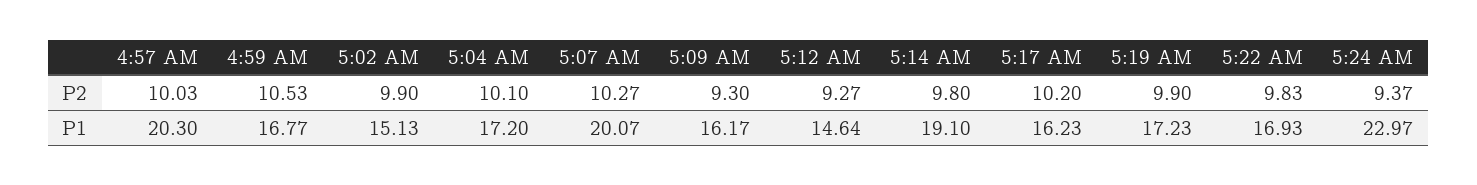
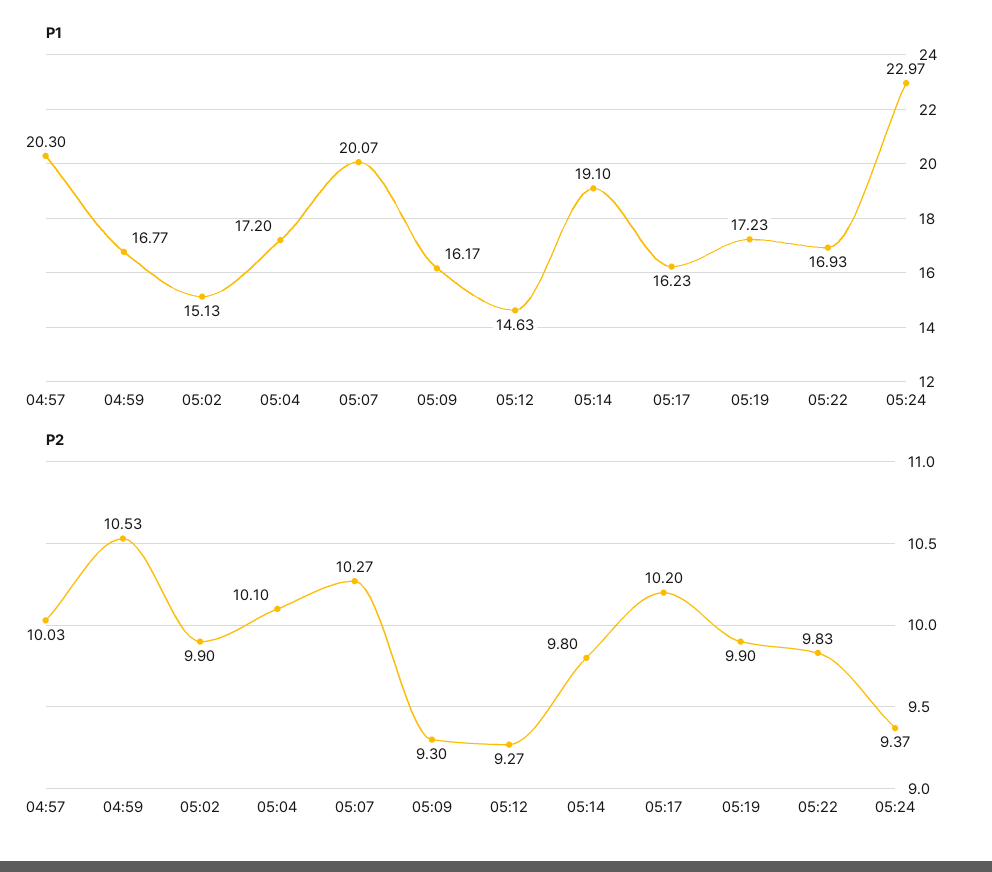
  {
    "P2": {
      "4:57 AM": 10.03,
      "4:59 AM": 10.53,
      "5:02 AM": 9.9,
      "5:04 AM": 10.1,
      "5:07 AM": 10.27,
      "5:09 AM": 9.3,
      "5:12 AM": 9.27,
      "5:14 AM": 9.8,
      "5:17 AM": 10.2,
      "5:19 AM": 9.9,
      "5:22 AM": 9.83,
      "5:24 AM": 9.37
    },
    "P1": {
      "4:57 AM": 20.3,
      "4:59 AM": 16.77,
      "5:02 AM": 15.13,
      "5:04 AM": 17.2,
      "5:07 AM": 20.07,
      "5:09 AM": 16.17,
-     "5:12 AM": 14.64,
+     "5:12 AM": 14.63,
      "5:14 AM": 19.1,
      "5:17 AM": 16.23,
      "5:19 AM": 17.23,
      "5:22 AM": 16.93,
      "5:24 AM": 22.97
    }
  }

